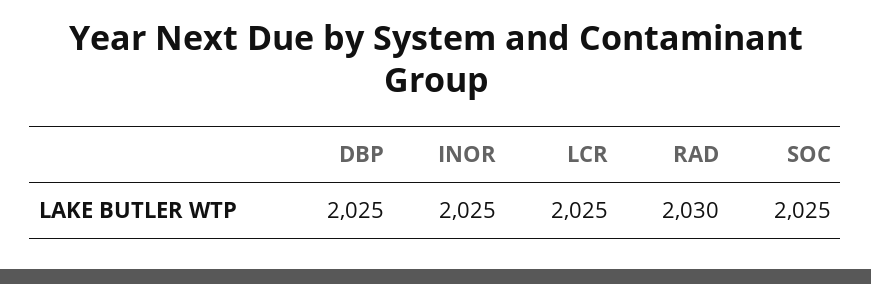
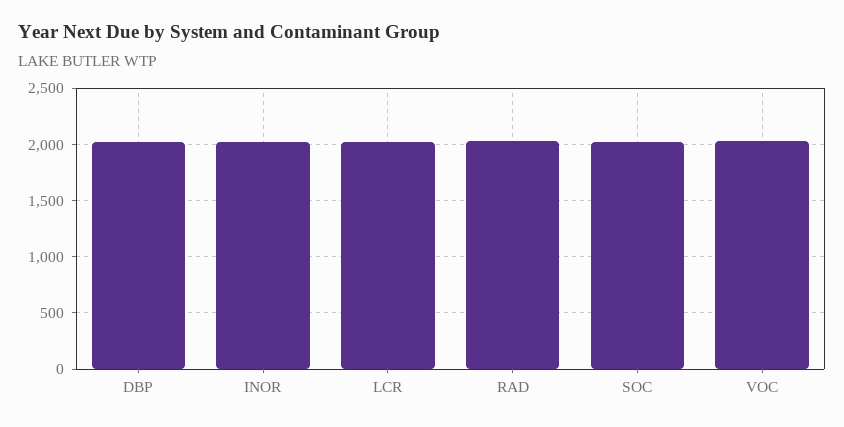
  {
    "DBP": 2025,
    "INOR": 2025,
    "LCR": 2025,
    "RAD": 2030,
-   "SOC": 2025
+   "SOC": 2025,
+   "VOC": 2000
  }

